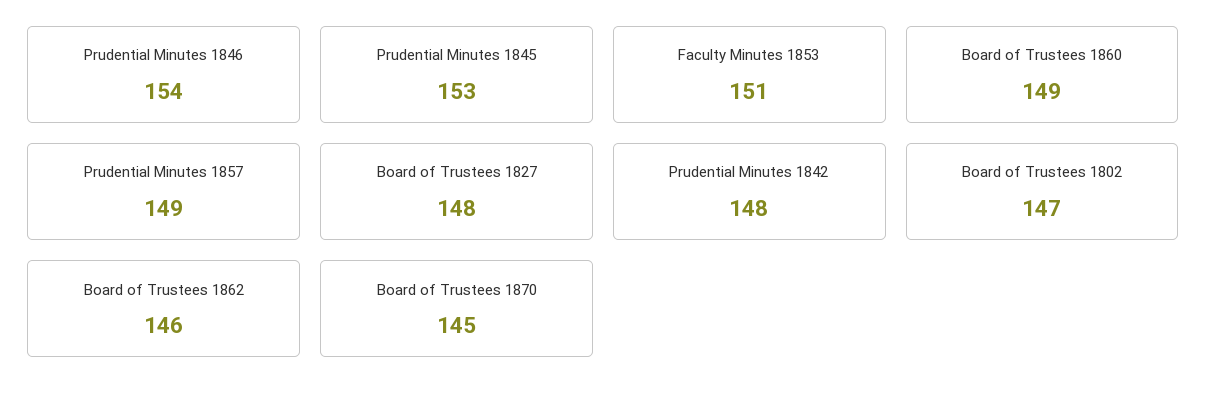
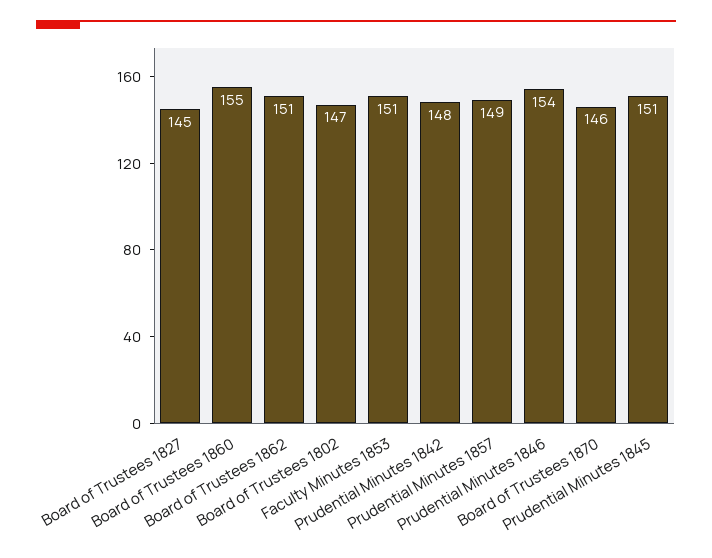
  {
    "Prudential Minutes 1846": 154,
-   "Prudential Minutes 1845": 153,
+   "Prudential Minutes 1845": 151,
    "Faculty Minutes 1853": 151,
-   "Board of Trustees 1860": 149,
+   "Board of Trustees 1860": 155,
    "Prudential Minutes 1857": 149,
-   "Board of Trustees 1827": 148,
+   "Board of Trustees 1827": 145,
    "Prudential Minutes 1842": 148,
    "Board of Trustees 1802": 147,
-   "Board of Trustees 1862": 146,
+   "Board of Trustees 1862": 151,
-   "Board of Trustees 1870": 145
+   "Board of Trustees 1870": 146
  }

